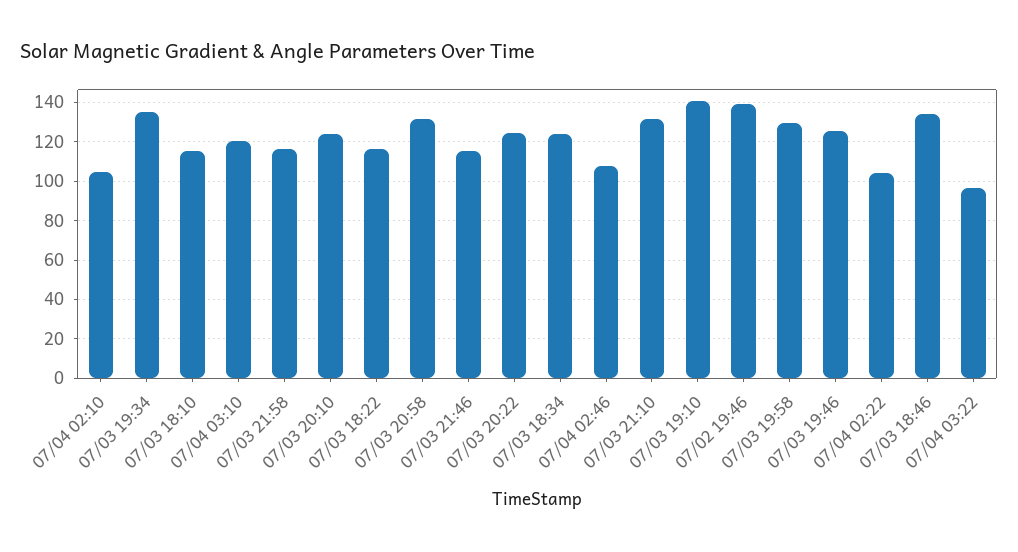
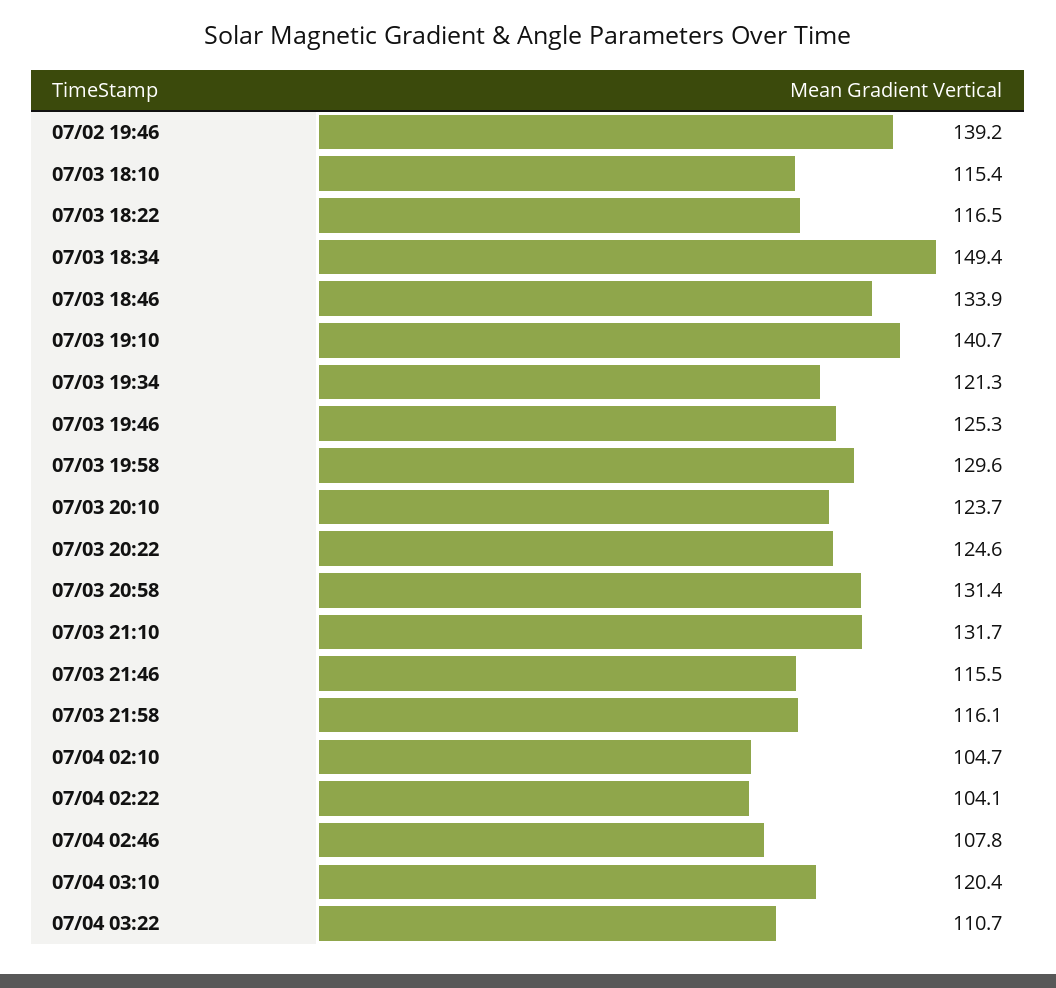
  {
    "07/04 02:10": 104.7,
-   "07/03 19:34": 135,
+   "07/03 19:34": 121.3,
    "07/03 18:10": 115.4,
    "07/04 03:10": 120.4,
    "07/03 21:58": 116.1,
    "07/03 20:10": 123.7,
    "07/03 18:22": 116.5,
    "07/03 20:58": 131.4,
    "07/03 21:46": 115.5,
    "07/03 20:22": 124.6,
-   "07/03 18:34": 125,
+   "07/03 18:34": 149.4,
    "07/04 02:46": 107.8,
    "07/03 21:10": 131.7,
    "07/03 19:10": 140.7,
    "07/02 19:46": 139.2,
    "07/03 19:58": 129.6,
    "07/03 19:46": 125.3,
    "07/04 02:22": 104.1,
    "07/03 18:46": 133.9,
-   "07/04 03:22": 95
+   "07/04 03:22": 110.7
  }

